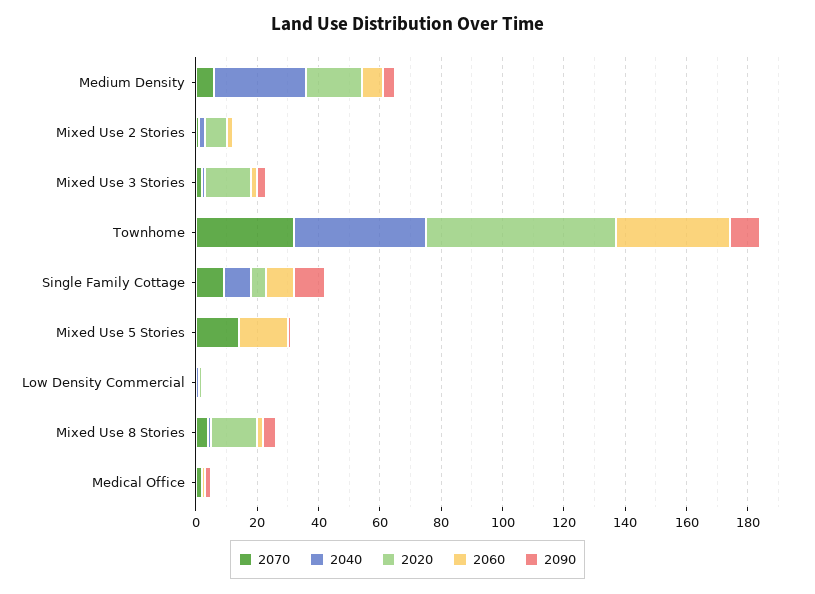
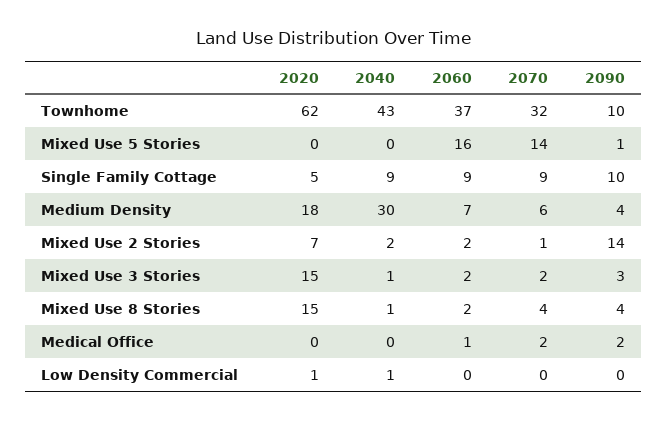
  {
    "2070": {
      "Medium Density": 6,
      "Mixed Use 2 Stories": 1,
      "Mixed Use 3 Stories": 2,
      "Townhome": 32,
      "Single Family Cottage": 9,
      "Mixed Use 5 Stories": 14,
      "Low Density Commercial": 0,
      "Mixed Use 8 Stories": 4,
      "Medical Office": 2
    },
    "2040": {
      "Medium Density": 30,
      "Mixed Use 2 Stories": 2,
      "Mixed Use 3 Stories": 1,
      "Townhome": 43,
      "Single Family Cottage": 9,
      "Mixed Use 5 Stories": 0,
      "Low Density Commercial": 1,
      "Mixed Use 8 Stories": 1,
      "Medical Office": 0
    },
    "2020": {
      "Medium Density": 18,
      "Mixed Use 2 Stories": 7,
      "Mixed Use 3 Stories": 15,
      "Townhome": 62,
      "Single Family Cottage": 5,
      "Mixed Use 5 Stories": 0,
      "Low Density Commercial": 1,
      "Mixed Use 8 Stories": 15,
      "Medical Office": 0
    },
    "2060": {
      "Medium Density": 7,
      "Mixed Use 2 Stories": 2,
      "Mixed Use 3 Stories": 2,
      "Townhome": 37,
      "Single Family Cottage": 9,
      "Mixed Use 5 Stories": 16,
      "Low Density Commercial": 0,
      "Mixed Use 8 Stories": 2,
      "Medical Office": 1
    },
    "2090": {
      "Medium Density": 4,
-     "Mixed Use 2 Stories": 0,
+     "Mixed Use 2 Stories": 14,
      "Mixed Use 3 Stories": 3,
      "Townhome": 10,
      "Single Family Cottage": 10,
      "Mixed Use 5 Stories": 1,
      "Low Density Commercial": 0,
      "Mixed Use 8 Stories": 4,
      "Medical Office": 2
    }
  }

